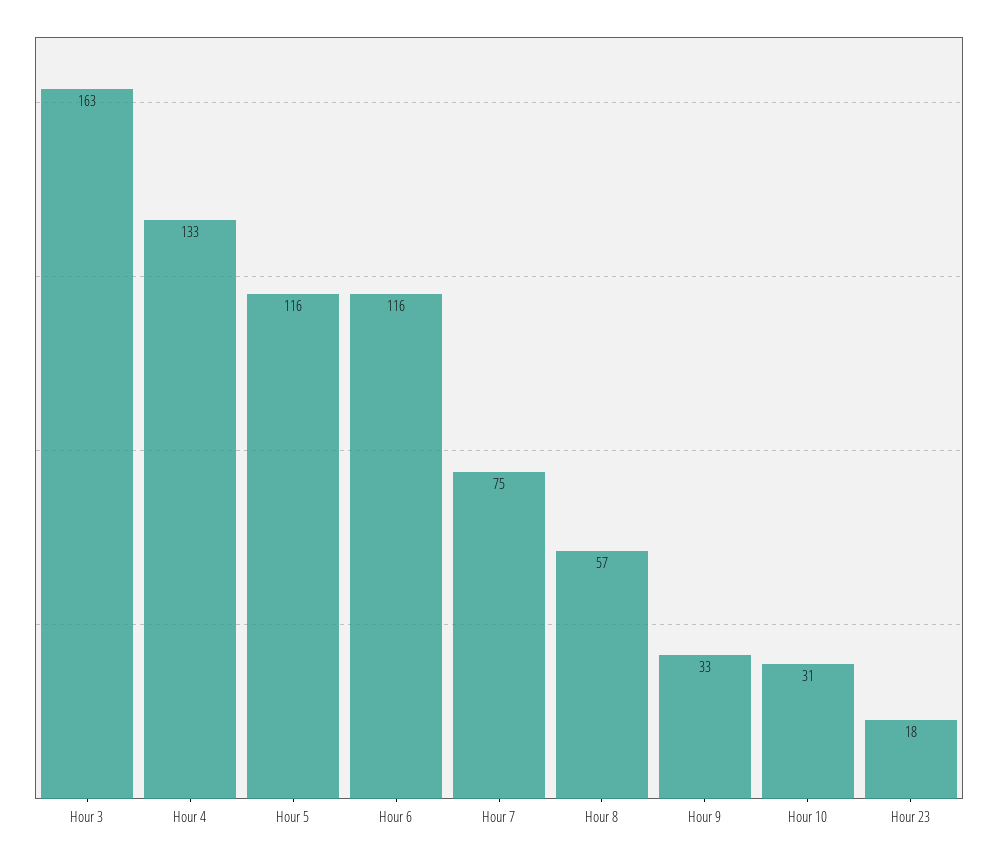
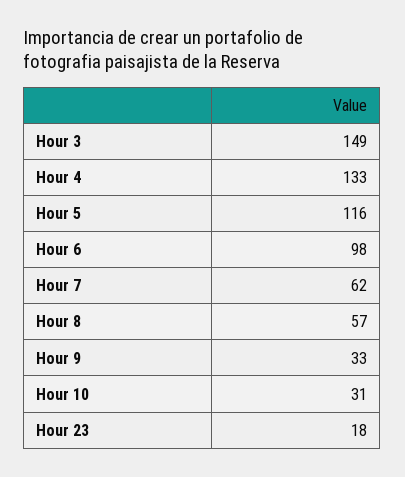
  {
-   "Hour 3": 163,
+   "Hour 3": 149,
    "Hour 4": 133,
    "Hour 5": 116,
-   "Hour 6": 116,
+   "Hour 6": 98,
-   "Hour 7": 75,
+   "Hour 7": 62,
    "Hour 8": 57,
    "Hour 9": 33,
    "Hour 10": 31,
    "Hour 23": 18
  }

